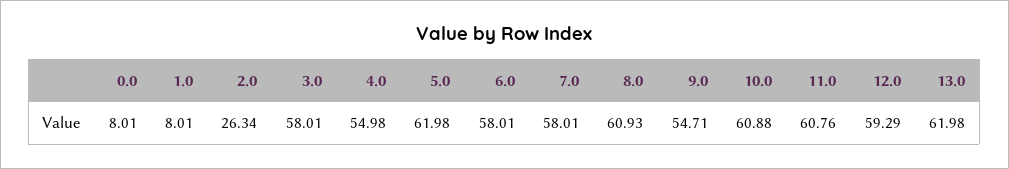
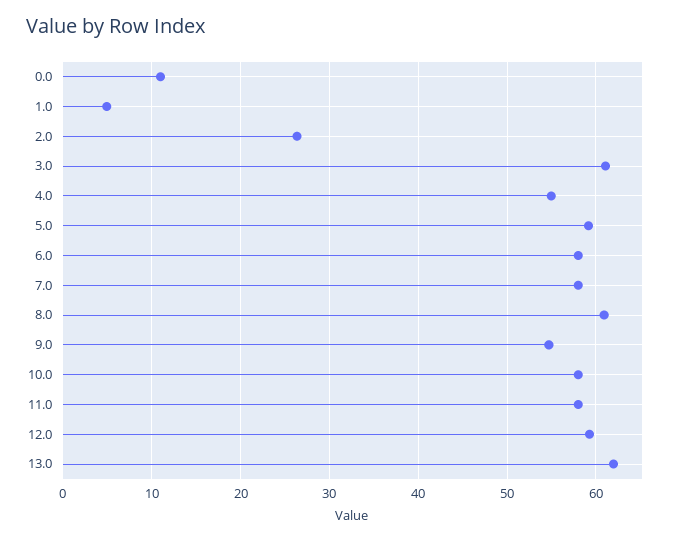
  {
-   "0.0": 8.01,
+   "0.0": 11,
-   "1.0": 8.01,
+   "1.0": 5,
    "2.0": 26.34,
-   "3.0": 58.01,
+   "3.0": 61,
    "4.0": 54.98,
-   "5.0": 61.98,
+   "5.0": 59,
    "6.0": 58.01,
    "7.0": 58.01,
    "8.0": 60.93,
    "9.0": 54.71,
-   "10.0": 60.88,
+   "10.0": 58,
-   "11.0": 60.76,
+   "11.0": 58,
    "12.0": 59.29,
    "13.0": 61.98
  }

